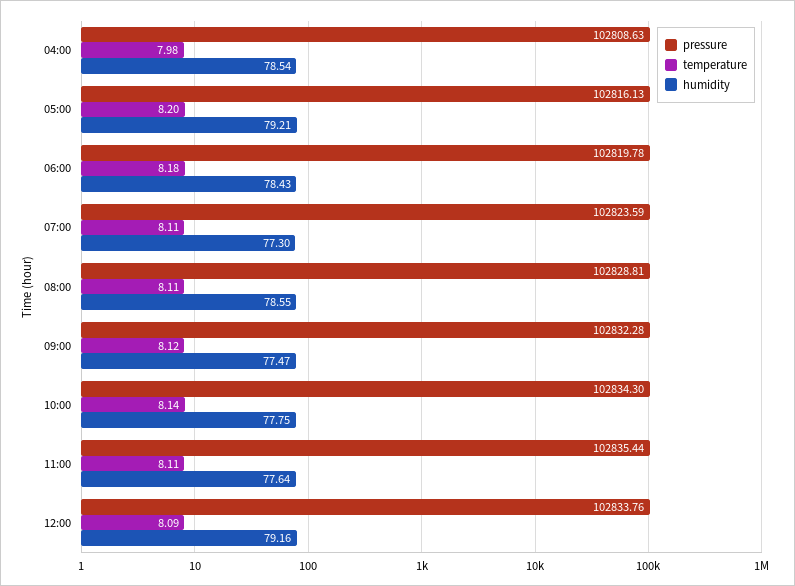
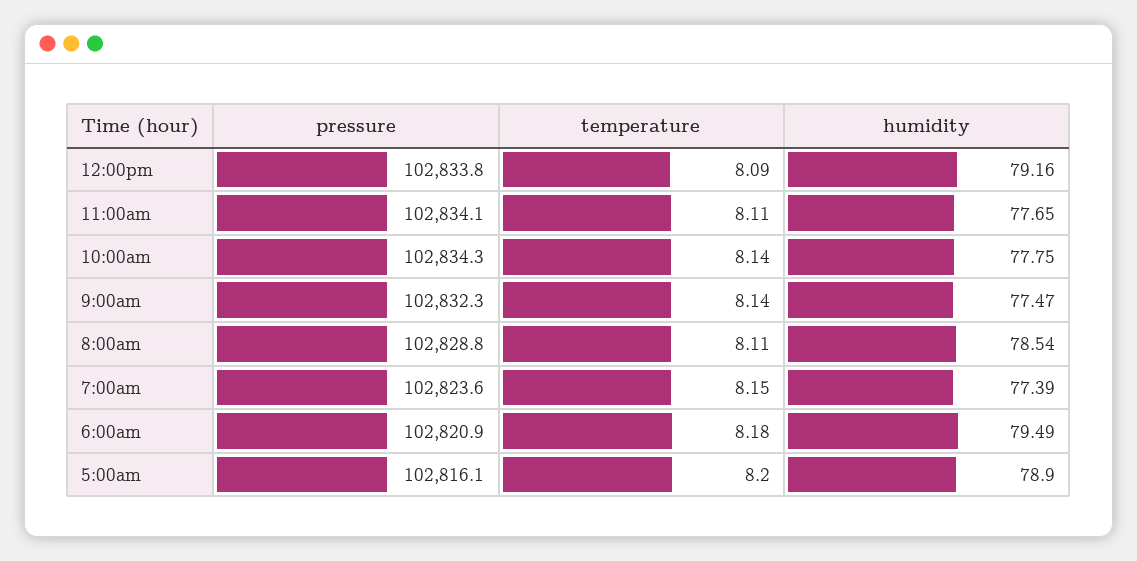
  {
    "pressure": {
-     "04:00": 102808.63,
      "05:00": 102816.13,
-     "06:00": 102819.78,
+     "06:00": 102820.9,
      "07:00": 102823.59,
      "08:00": 102828.81,
      "09:00": 102832.28,
      "10:00": 102834.3,
-     "11:00": 102835.44,
+     "11:00": 102834.1,
      "12:00": 102833.76
    },
    "temperature": {
-     "04:00": 7.98,
      "05:00": 8.2,
      "06:00": 8.18,
-     "07:00": 8.11,
+     "07:00": 8.15,
      "08:00": 8.11,
-     "09:00": 8.12,
+     "09:00": 8.14,
      "10:00": 8.14,
      "11:00": 8.11,
      "12:00": 8.09
    },
    "humidity": {
-     "04:00": 78.54,
-     "05:00": 79.21,
+     "05:00": 78.9,
-     "06:00": 78.43,
+     "06:00": 79.49,
-     "07:00": 77.3,
+     "07:00": 77.39,
-     "08:00": 78.55,
+     "08:00": 78.54,
      "09:00": 77.47,
      "10:00": 77.75,
-     "11:00": 77.64,
+     "11:00": 77.65,
      "12:00": 79.16
    }
  }

